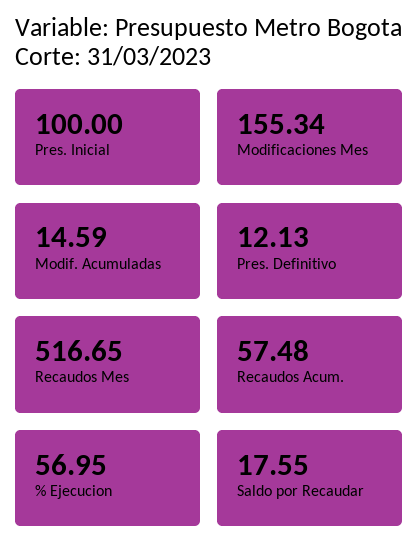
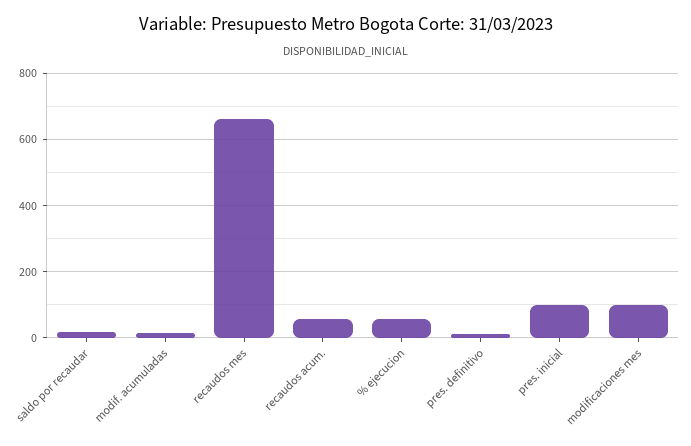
  {
    "Pres. Inicial": 100,
-   "Modificaciones Mes": 155.34,
+   "Modificaciones Mes": 100,
    "Modif. Acumuladas": 14.59,
    "Pres. Definitivo": 12.13,
-   "Recaudos Mes": 516.65,
+   "Recaudos Mes": 660,
    "Recaudos Acum.": 57.48,
    "% Ejecucion": 56.95,
    "Saldo por Recaudar": 17.55
  }

